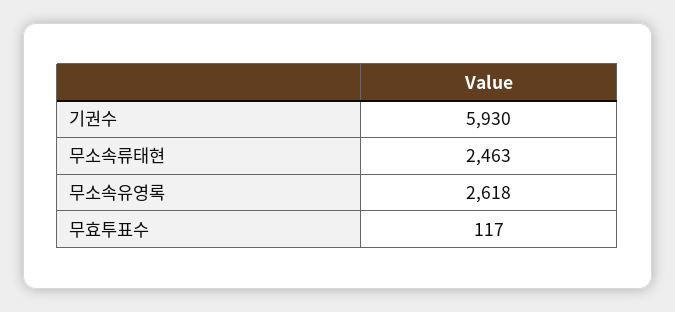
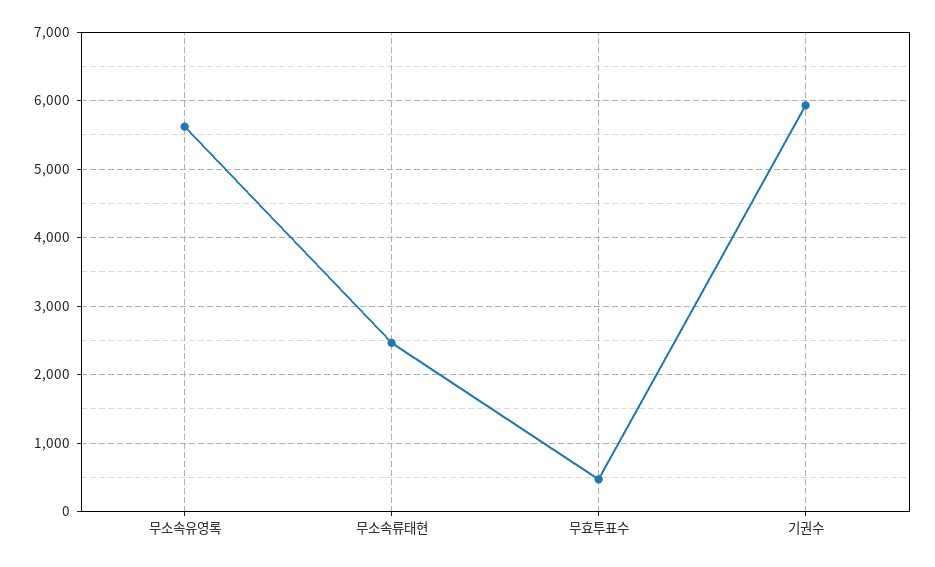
  {
    "기권수": 5930,
    "무소속류태현": 2463,
-   "무소속유영록": 2618,
+   "무소속유영록": 5600,
-   "무효투표수": 117
+   "무효투표수": 500
  }

